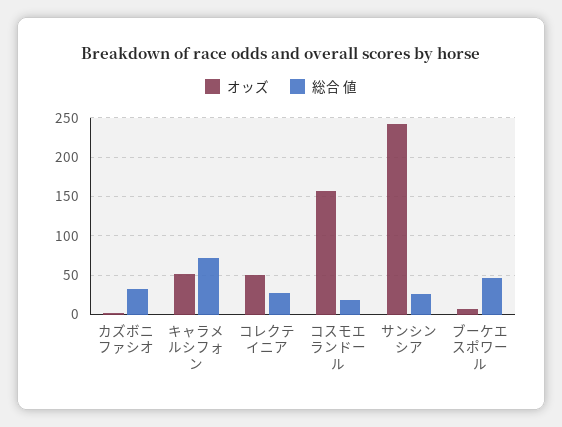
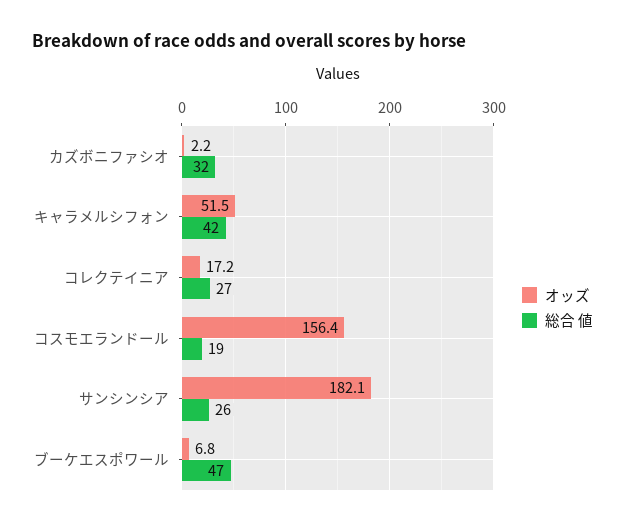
  {
    "オッズ": {
      "カズボニファシオ": 2.2,
      "キャラメルシフォン": 51.5,
-     "コレクテイニア": 50,
+     "コレクテイニア": 17.2,
      "コスモエランドール": 156.4,
-     "サンシンシア": 240,
+     "サンシンシア": 182.1,
      "ブーケエスポワール": 6.8
    },
    "総合 値": {
      "カズボニファシオ": 32,
-     "キャラメルシフォン": 70,
+     "キャラメルシフォン": 42,
      "コレクテイニア": 27,
      "コスモエランドール": 19,
      "サンシンシア": 26,
      "ブーケエスポワール": 47
    }
  }

